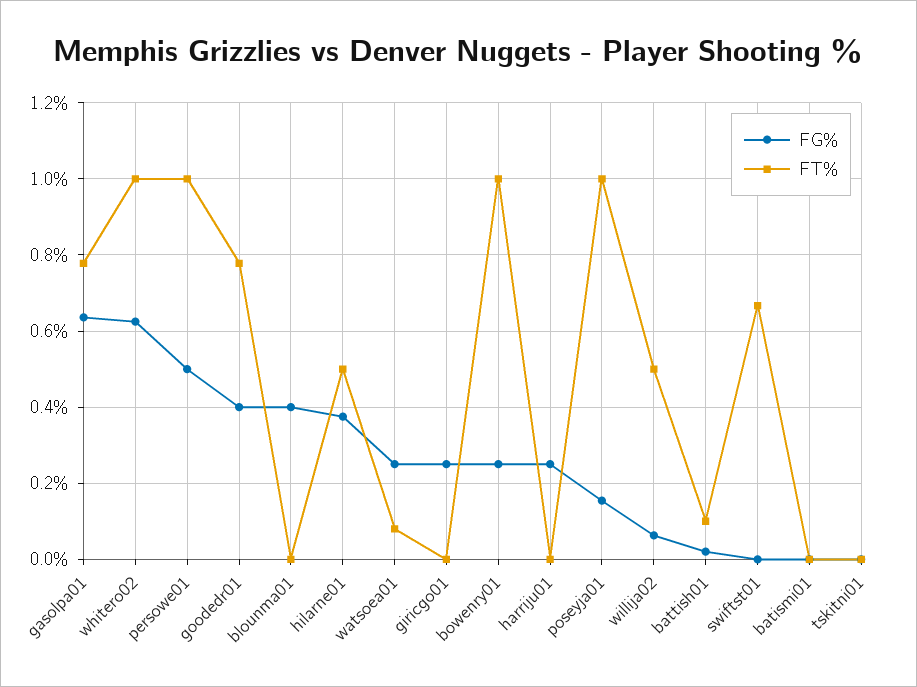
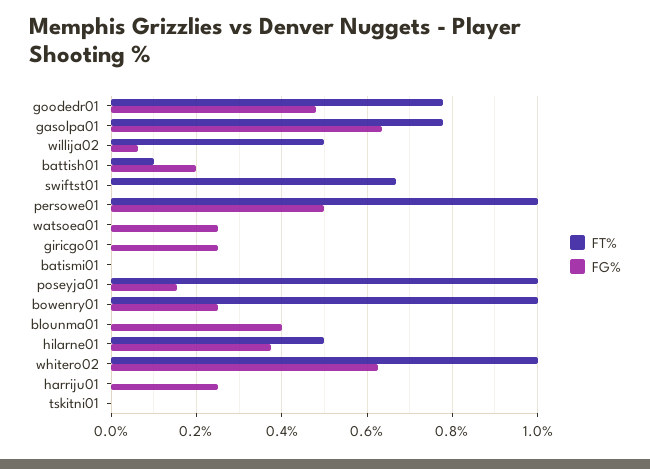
  {
    "FG%": {
      "gasolpa01": 0.64,
      "whitero02": 0.62,
      "persowe01": 0.5,
-     "goodedr01": 0.4,
+     "goodedr01": 0.48,
      "blounma01": 0.4,
      "hilarne01": 0.38,
      "watsoea01": 0.26,
      "giricgo01": 0.26,
      "bowenry01": 0.26,
      "harriju01": 0.26,
      "poseyja01": 0.16,
      "willija02": 0.06,
-     "battish01": 0.02,
+     "battish01": 0.2,
      "swiftst01": 0,
      "batismi01": 0,
      "tskitni01": 0
    },
    "FT%": {
      "gasolpa01": 0.78,
      "whitero02": 1,
      "persowe01": 1,
      "goodedr01": 0.78,
      "blounma01": 0,
      "hilarne01": 0.5,
-     "watsoea01": 0.08,
+     "watsoea01": 0,
      "giricgo01": 0,
      "bowenry01": 1,
      "harriju01": 0,
      "poseyja01": 1,
      "willija02": 0.5,
      "battish01": 0.1,
      "swiftst01": 0.66,
      "batismi01": 0,
      "tskitni01": 0
    }
  }

